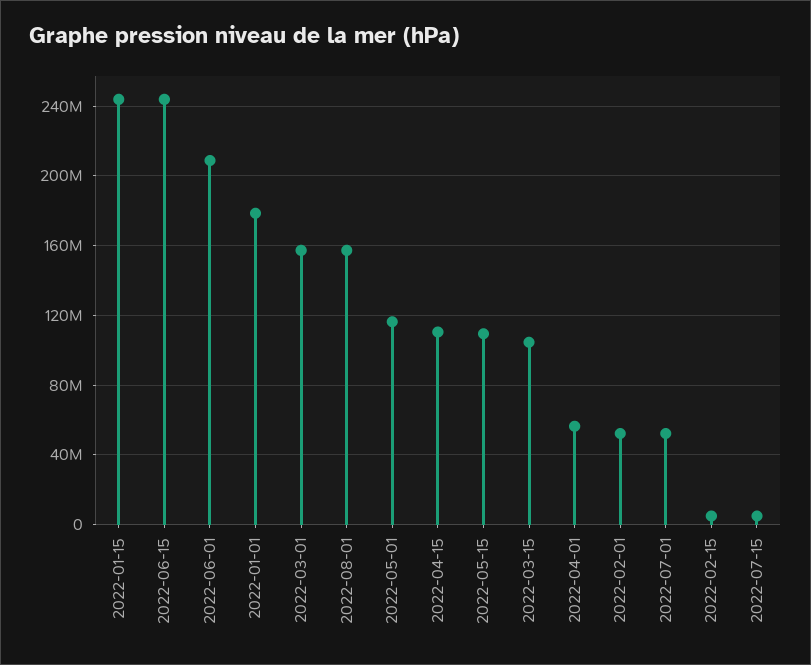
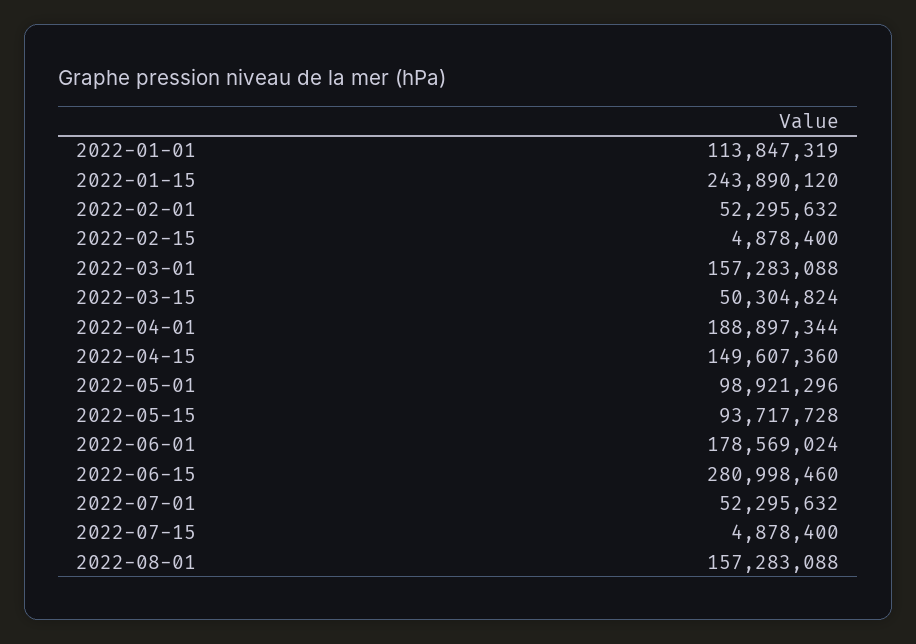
  {
    "2022-01-15": 243890120,
-   "2022-06-15": 245000000,
+   "2022-06-15": 280998460,
-   "2022-06-01": 210000000,
+   "2022-06-01": 178569024,
-   "2022-01-01": 180000000,
+   "2022-01-01": 113847319,
    "2022-03-01": 157283088,
    "2022-08-01": 157283088,
-   "2022-05-01": 115000000,
+   "2022-05-01": 98921296,
-   "2022-04-15": 110000000,
+   "2022-04-15": 149607360,
-   "2022-05-15": 110000000,
+   "2022-05-15": 93717728,
-   "2022-03-15": 105000000,
+   "2022-03-15": 50304824,
-   "2022-04-01": 55000000,
+   "2022-04-01": 188897344,
    "2022-02-01": 52295632,
    "2022-07-01": 52295632,
    "2022-02-15": 4878400,
    "2022-07-15": 4878400
  }

